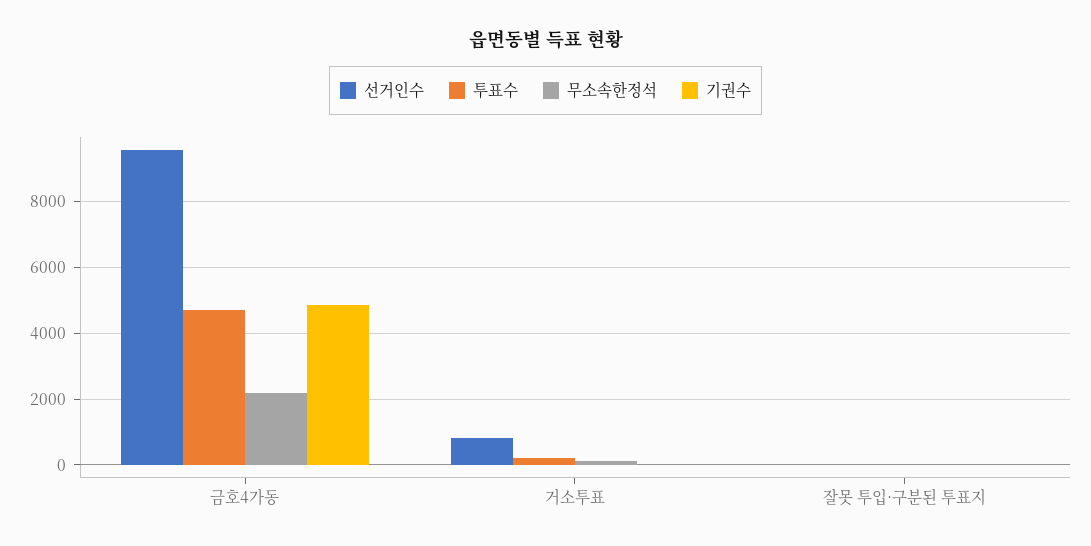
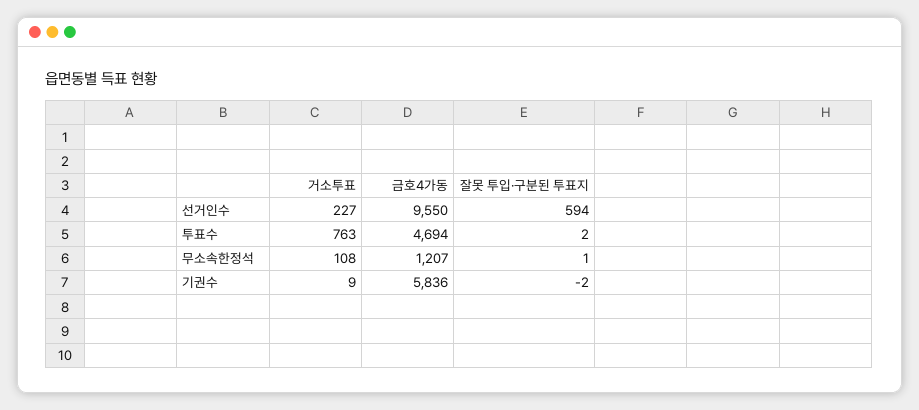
  {
    "선거인수": {
      "금호4가동": 9550,
-     "거소투표": 800,
+     "거소투표": 227,
-     "잘못 투입·구분된 투표지": 0
+     "잘못 투입·구분된 투표지": 594
    },
    "투표수": {
      "금호4가동": 4694,
-     "거소투표": 200,
+     "거소투표": 763,
      "잘못 투입·구분된 투표지": 2
    },
    "무소속한정석": {
-     "금호4가동": 2200,
+     "금호4가동": 1207,
      "거소투표": 108,
      "잘못 투입·구분된 투표지": 1
    },
    "기권수": {
-     "금호4가동": 4800,
+     "금호4가동": 5836,
      "거소투표": 9,
      "잘못 투입·구분된 투표지": -2
    }
  }

